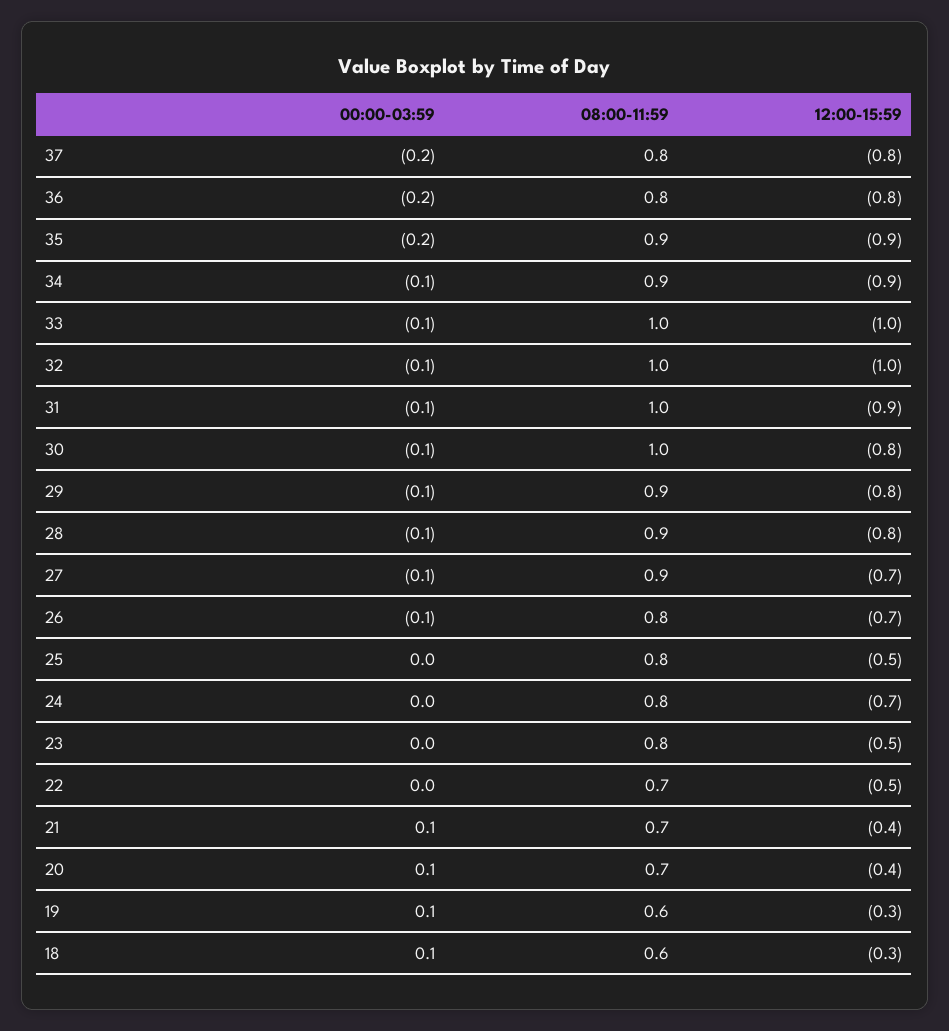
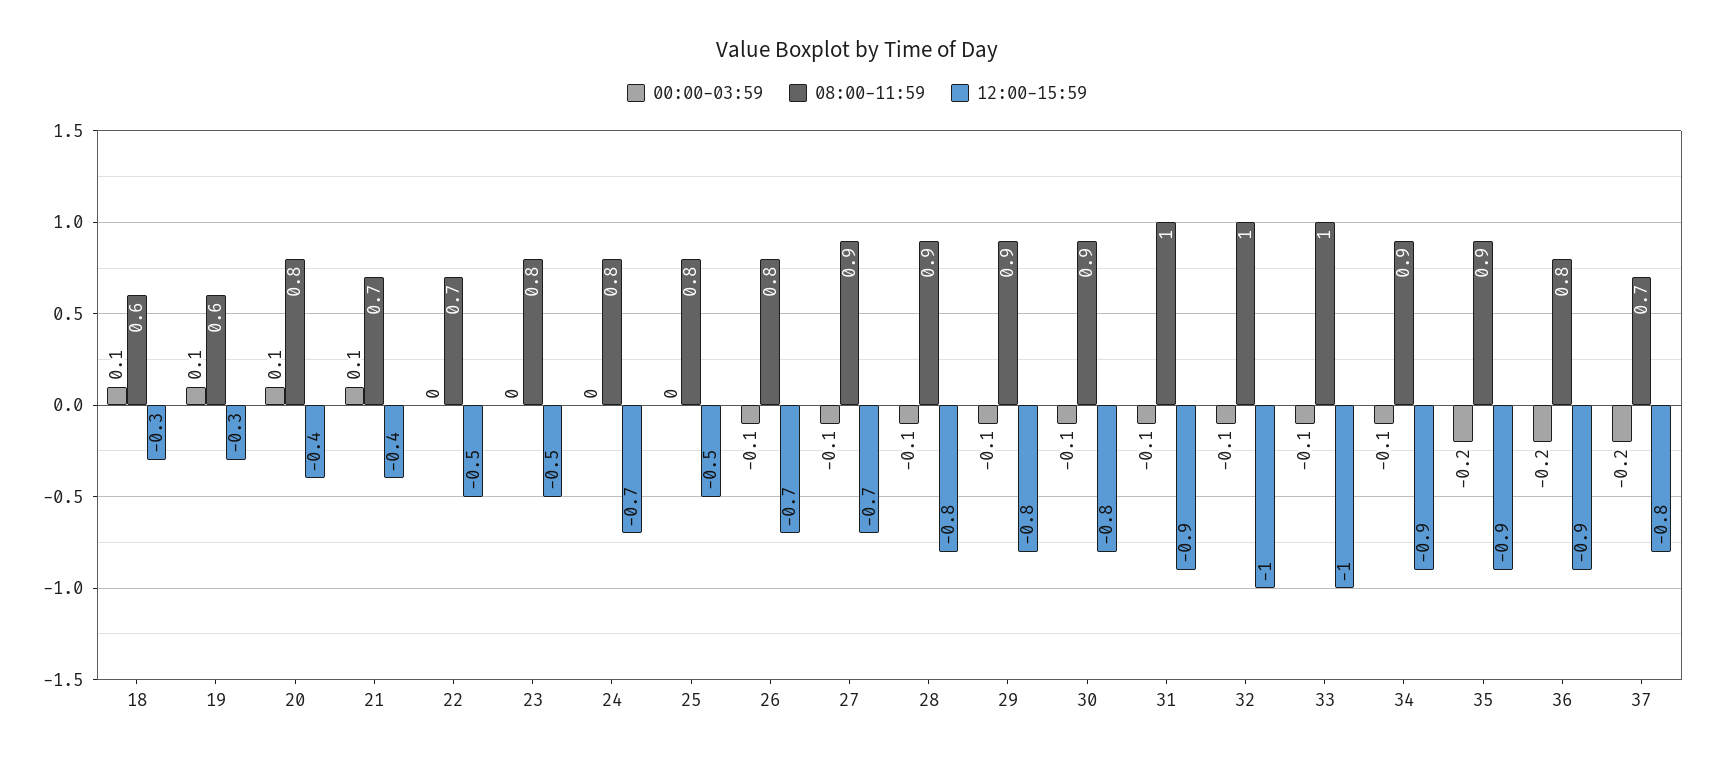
  {
    "00:00-03:59": {
      "37": -0.2,
      "36": -0.2,
      "35": -0.2,
      "34": -0.1,
      "33": -0.1,
      "32": -0.1,
      "31": -0.1,
      "30": -0.1,
      "29": -0.1,
      "28": -0.1,
      "27": -0.1,
      "26": -0.1,
      "25": 0,
      "24": 0,
      "23": 0,
      "22": 0,
      "21": 0.1,
      "20": 0.1,
      "19": 0.1,
      "18": 0.1
    },
    "08:00-11:59": {
-     "37": 0.8,
+     "37": 0.7,
      "36": 0.8,
      "35": 0.9,
      "34": 0.9,
      "33": 1,
      "32": 1,
      "31": 1,
-     "30": 1,
+     "30": 0.9,
      "29": 0.9,
      "28": 0.9,
      "27": 0.9,
      "26": 0.8,
      "25": 0.8,
      "24": 0.8,
      "23": 0.8,
      "22": 0.7,
      "21": 0.7,
-     "20": 0.7,
+     "20": 0.8,
      "19": 0.6,
      "18": 0.6
    },
    "12:00-15:59": {
      "37": -0.8,
-     "36": -0.8,
+     "36": -0.9,
      "35": -0.9,
      "34": -0.9,
      "33": -1,
      "32": -1,
      "31": -0.9,
      "30": -0.8,
      "29": -0.8,
      "28": -0.8,
      "27": -0.7,
      "26": -0.7,
      "25": -0.5,
      "24": -0.7,
      "23": -0.5,
      "22": -0.5,
      "21": -0.4,
      "20": -0.4,
      "19": -0.3,
      "18": -0.3
    }
  }

